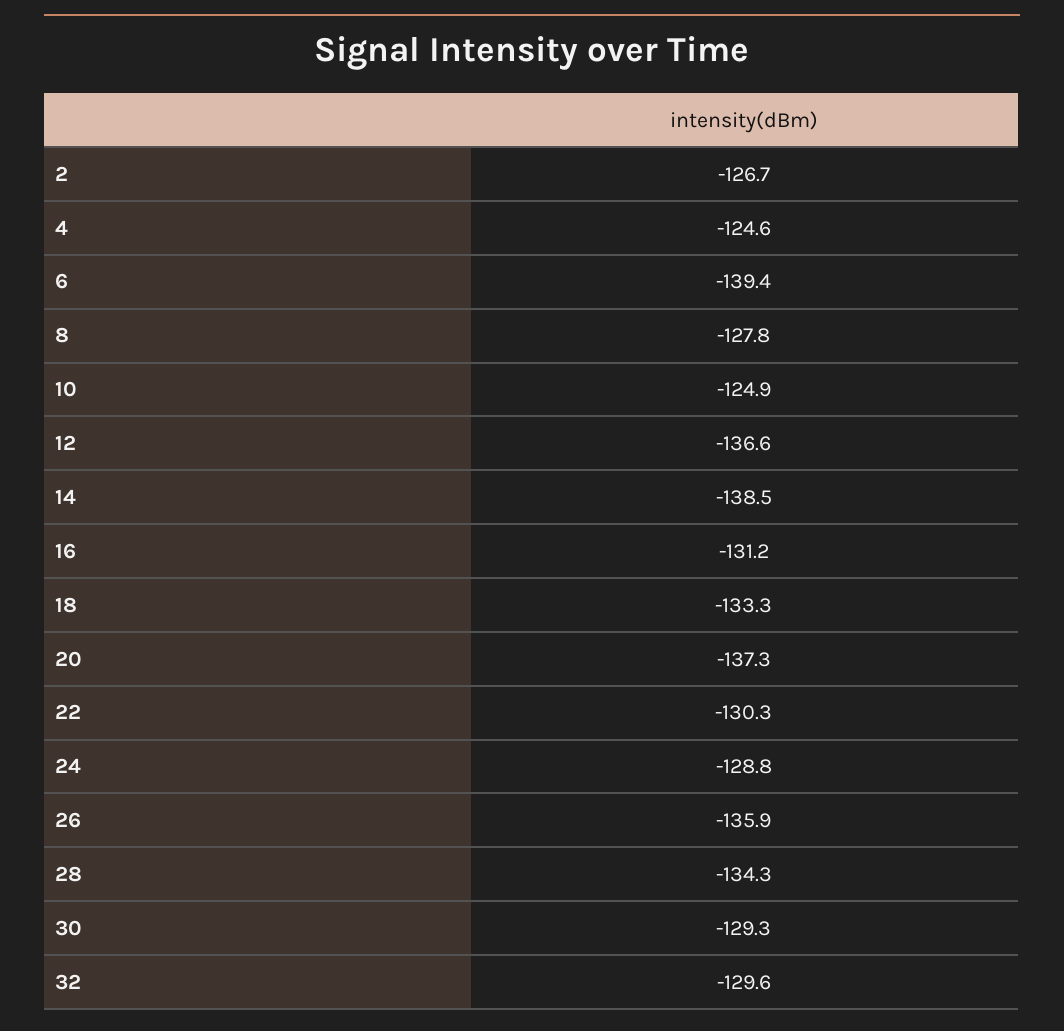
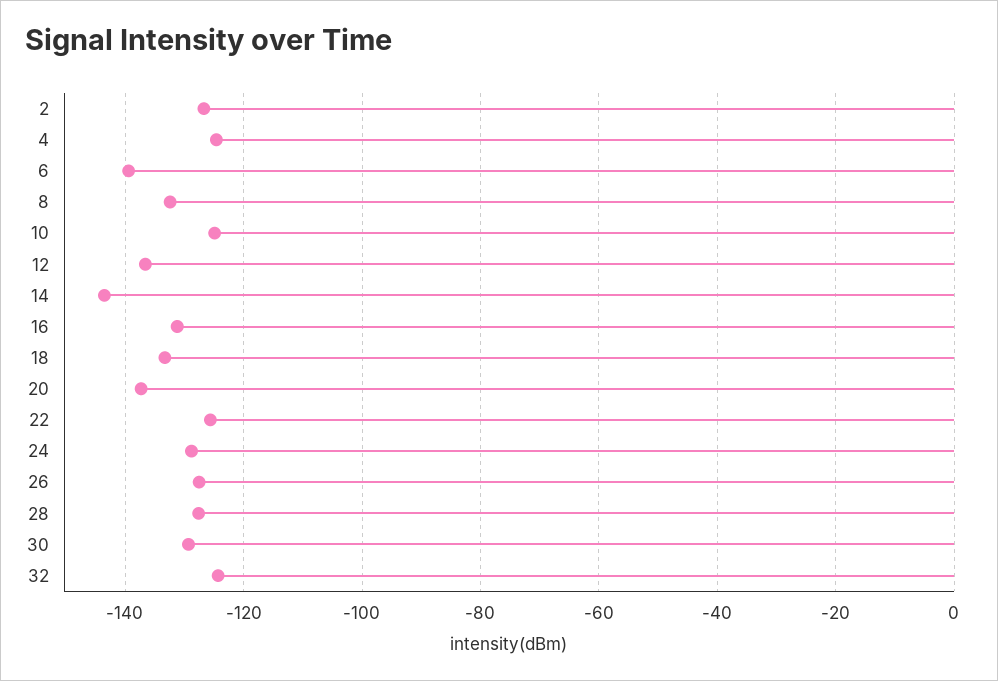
  {
    "2": -126.7,
    "4": -124.6,
    "6": -139.4,
-   "8": -127.8,
+   "8": -132,
    "10": -124.9,
    "12": -136.6,
-   "14": -138.5,
+   "14": -144,
    "16": -131.2,
    "18": -133.3,
    "20": -137.3,
-   "22": -130.3,
+   "22": -126,
    "24": -128.8,
-   "26": -135.9,
+   "26": -128,
-   "28": -134.3,
+   "28": -128,
    "30": -129.3,
-   "32": -129.6
+   "32": -124
  }

